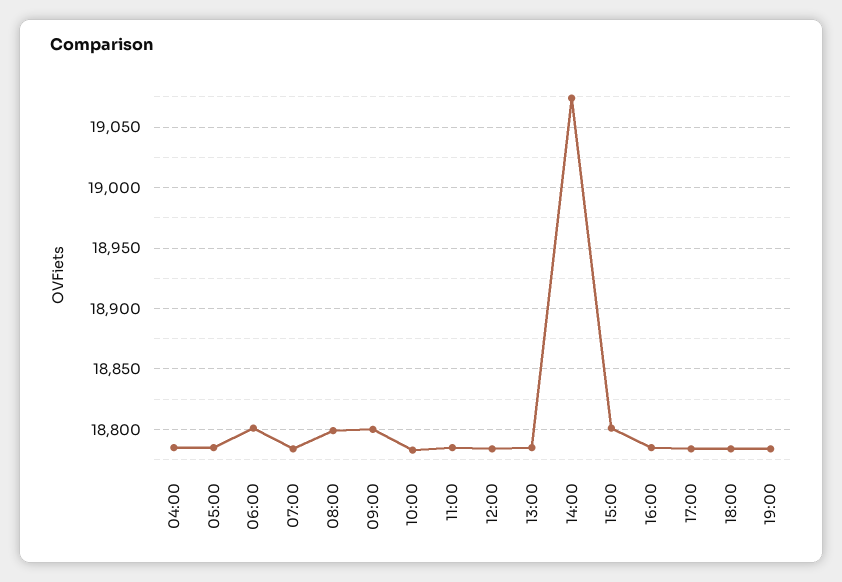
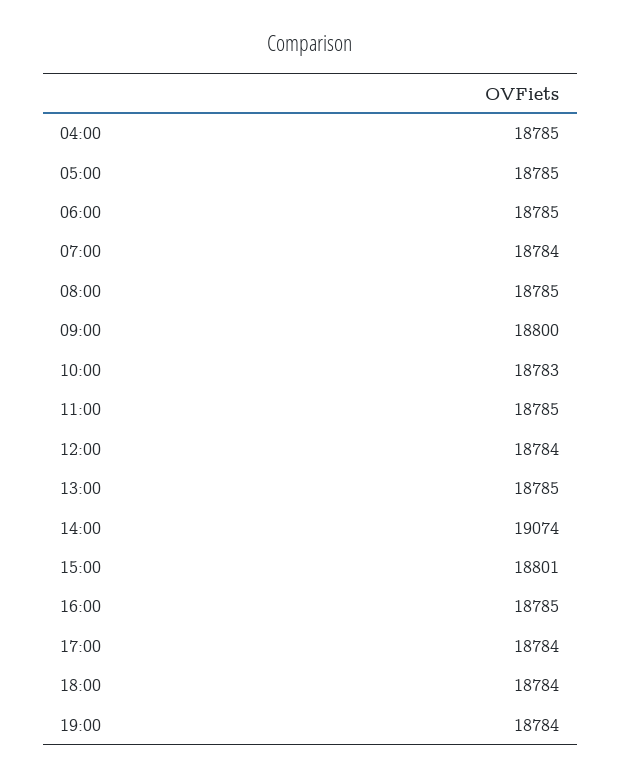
  {
    "04:00": 18785,
    "05:00": 18785,
-   "06:00": 18800,
+   "06:00": 18785,
    "07:00": 18784,
-   "08:00": 18800,
+   "08:00": 18785,
    "09:00": 18800,
    "10:00": 18783,
    "11:00": 18785,
    "12:00": 18784,
    "13:00": 18785,
    "14:00": 19074,
    "15:00": 18801,
    "16:00": 18785,
    "17:00": 18784,
    "18:00": 18784,
    "19:00": 18784
  }

